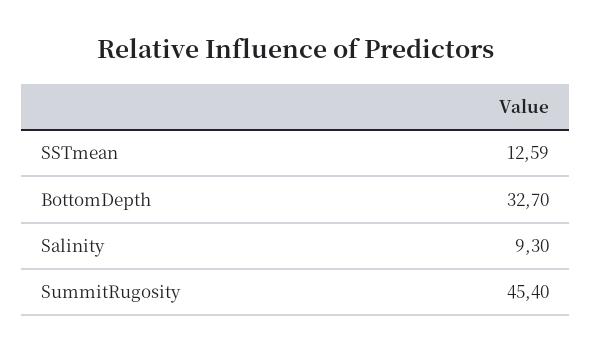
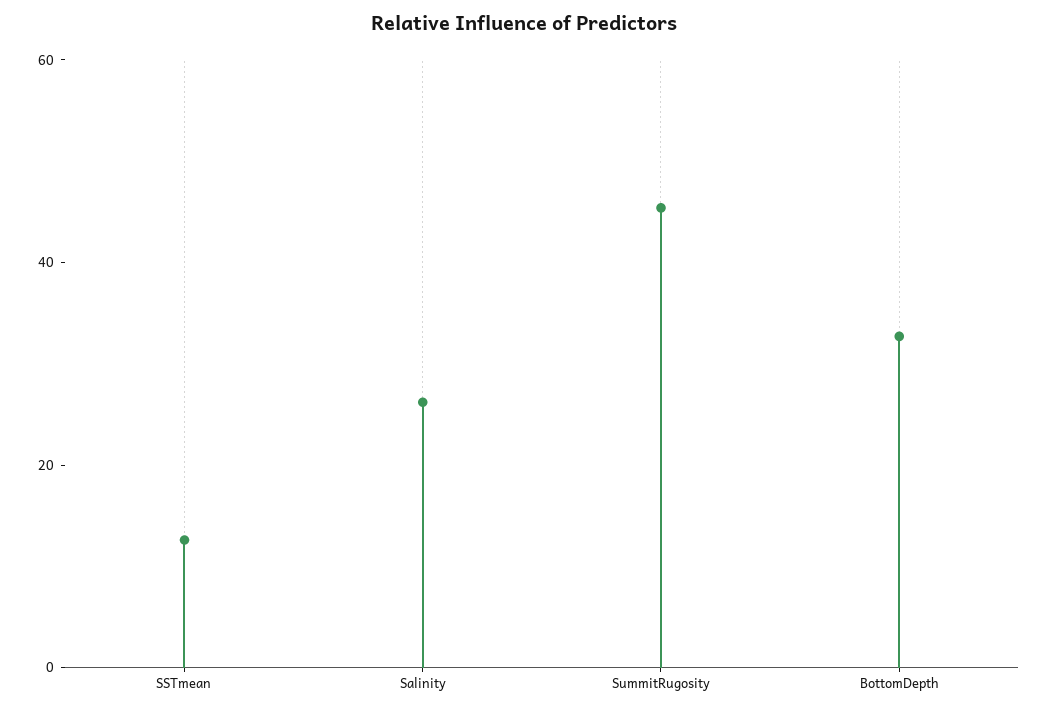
  {
    "SSTmean": 12.59,
    "BottomDepth": 32.7,
-   "Salinity": 9.3,
+   "Salinity": 25,
    "SummitRugosity": 45.4
  }

